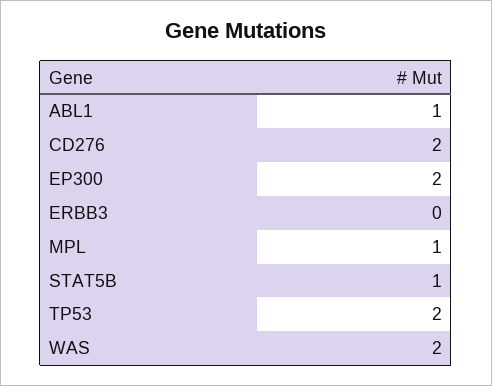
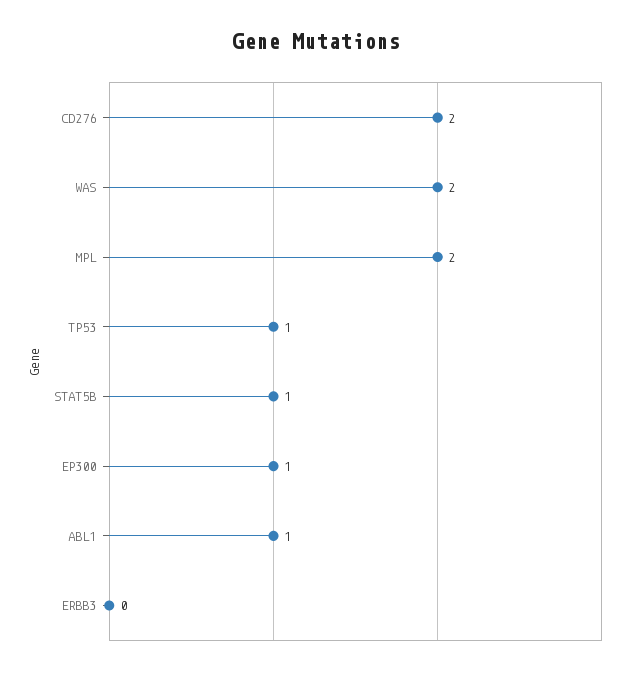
  {
    "ABL1": 1,
    "CD276": 2,
-   "EP300": 2,
+   "EP300": 1,
    "ERBB3": 0,
-   "MPL": 1,
+   "MPL": 2,
    "STAT5B": 1,
-   "TP53": 2,
+   "TP53": 1,
    "WAS": 2
  }

